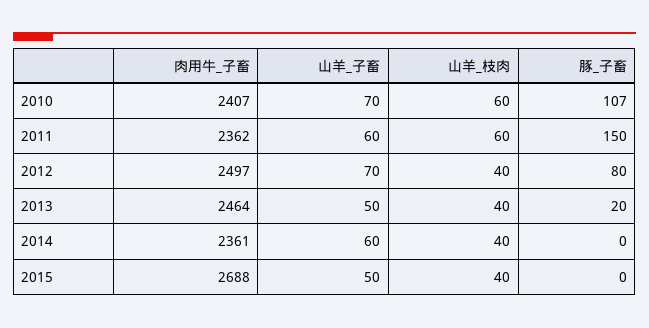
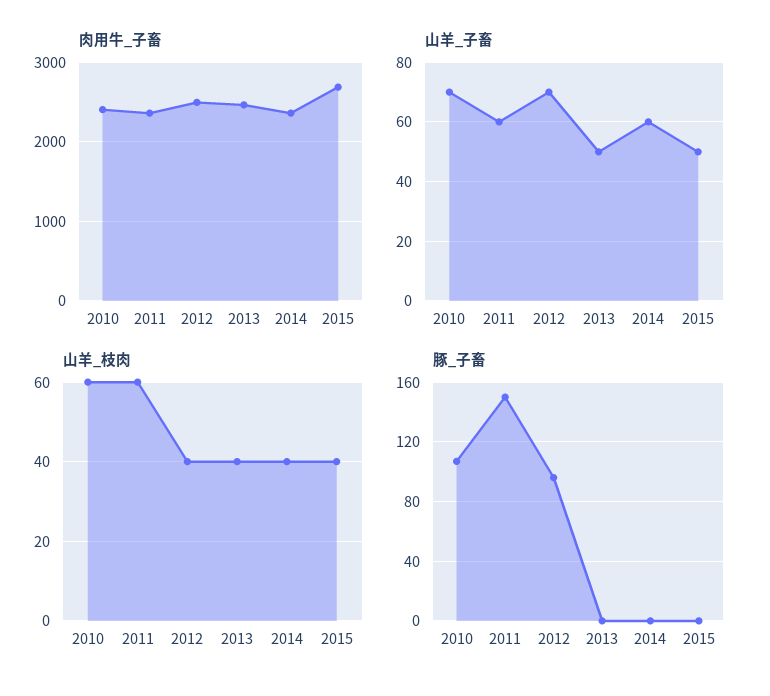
  {
    "肉用牛_子畜": {
      "2010": 2407,
      "2011": 2362,
      "2012": 2497,
      "2013": 2464,
      "2014": 2361,
      "2015": 2688
    },
    "山羊_子畜": {
      "2010": 70,
      "2011": 60,
      "2012": 70,
      "2013": 50,
      "2014": 60,
      "2015": 50
    },
    "山羊_枝肉": {
      "2010": 60,
      "2011": 60,
      "2012": 40,
      "2013": 40,
      "2014": 40,
      "2015": 40
    },
    "豚_子畜": {
      "2010": 107,
      "2011": 150,
-     "2012": 80,
+     "2012": 95,
-     "2013": 20,
+     "2013": 0,
      "2014": 0,
      "2015": 0
    }
  }

